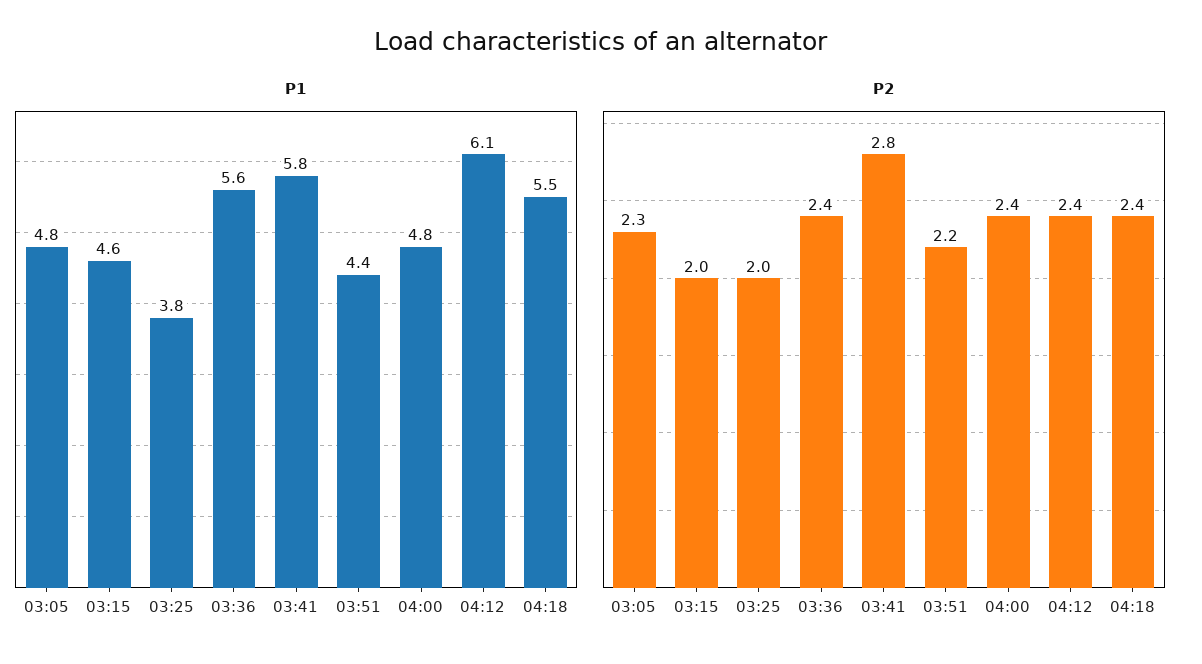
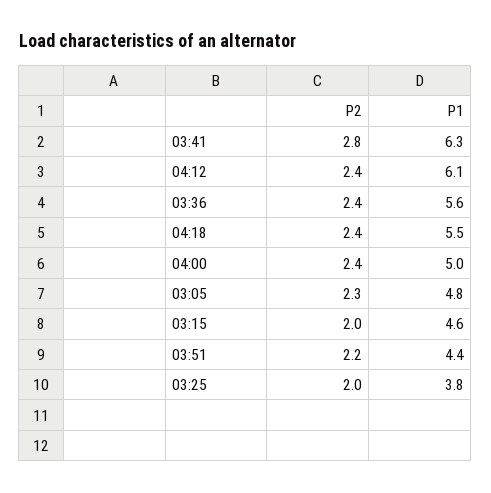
  {
    "P1": {
      "03:05": 4.8,
      "03:15": 4.6,
      "03:25": 3.8,
      "03:36": 5.6,
-     "03:41": 5.8,
+     "03:41": 6.3,
      "03:51": 4.4,
-     "04:00": 4.8,
+     "04:00": 5,
      "04:12": 6.1,
      "04:18": 5.5
    },
    "P2": {
      "03:05": 2.3,
      "03:15": 2,
      "03:25": 2,
      "03:36": 2.4,
      "03:41": 2.8,
      "03:51": 2.2,
      "04:00": 2.4,
      "04:12": 2.4,
      "04:18": 2.4
    }
  }

